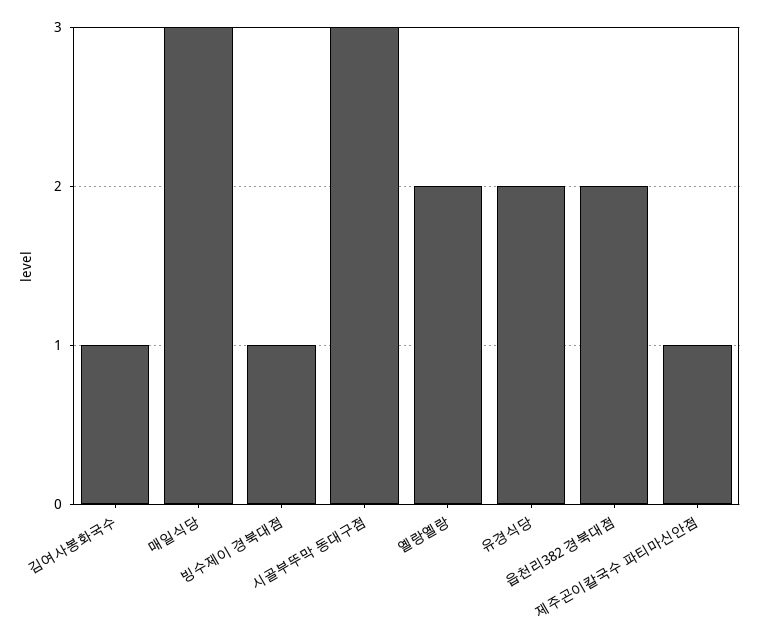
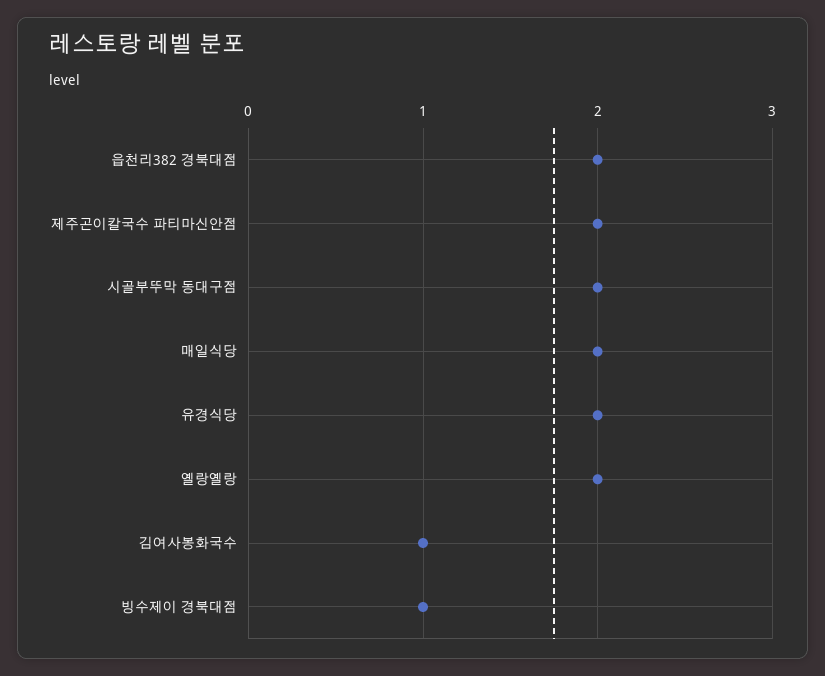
  {
    "김여사봉화국수": 1,
-   "매일식당": 3,
+   "매일식당": 2,
    "빙수제이 경북대점": 1,
-   "시골부뚜막 동대구점": 3,
+   "시골부뚜막 동대구점": 2,
    "옐랑옐랑": 2,
    "유경식당": 2,
    "읍천리382 경북대점": 2,
-   "제주곤이칼국수 파티마신안점": 1
+   "제주곤이칼국수 파티마신안점": 2
  }

